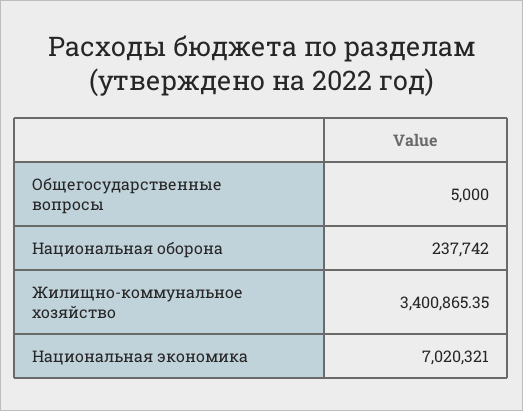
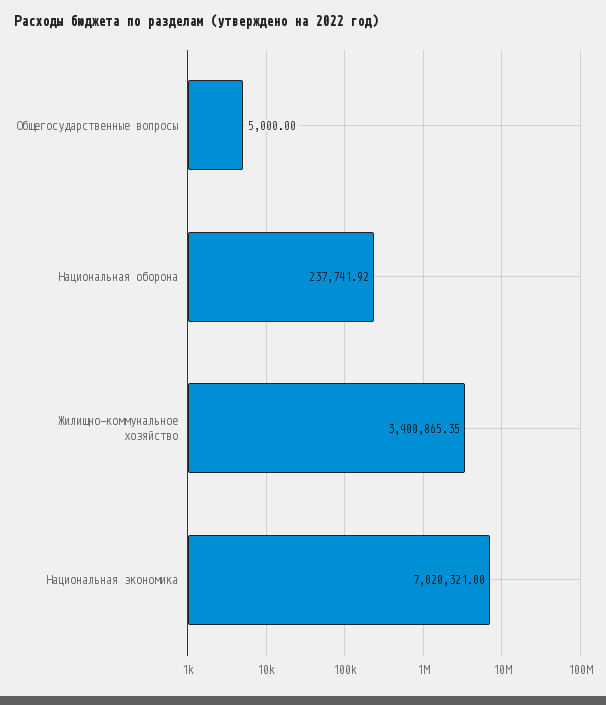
  {
    "Общегосударственные вопросы": 5000,
-   "Национальная оборона": 237742,
+   "Национальная оборона": 237741.92,
    "Жилищно-коммунальное хозяйство": 3400865.35,
    "Национальная экономика": 7020321
  }

